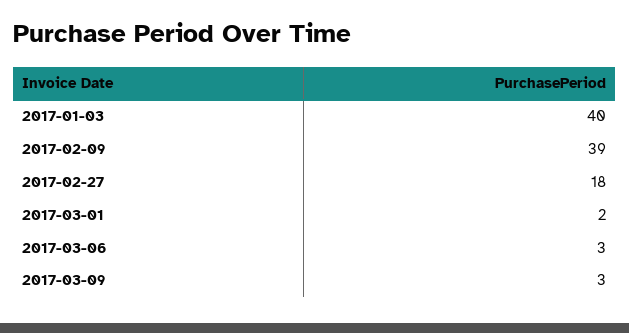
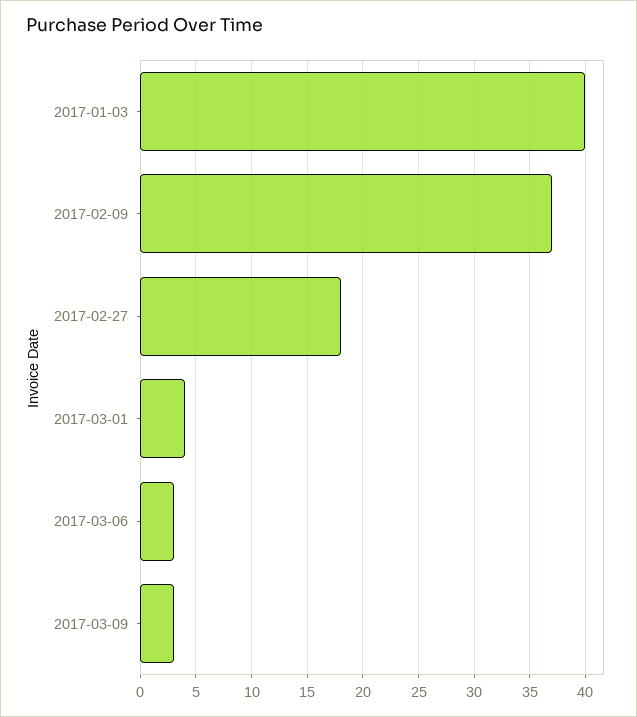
  {
    "2017-01-03": 40,
-   "2017-02-09": 39,
+   "2017-02-09": 37,
    "2017-02-27": 18,
-   "2017-03-01": 2,
+   "2017-03-01": 4,
    "2017-03-06": 3,
    "2017-03-09": 3
  }

